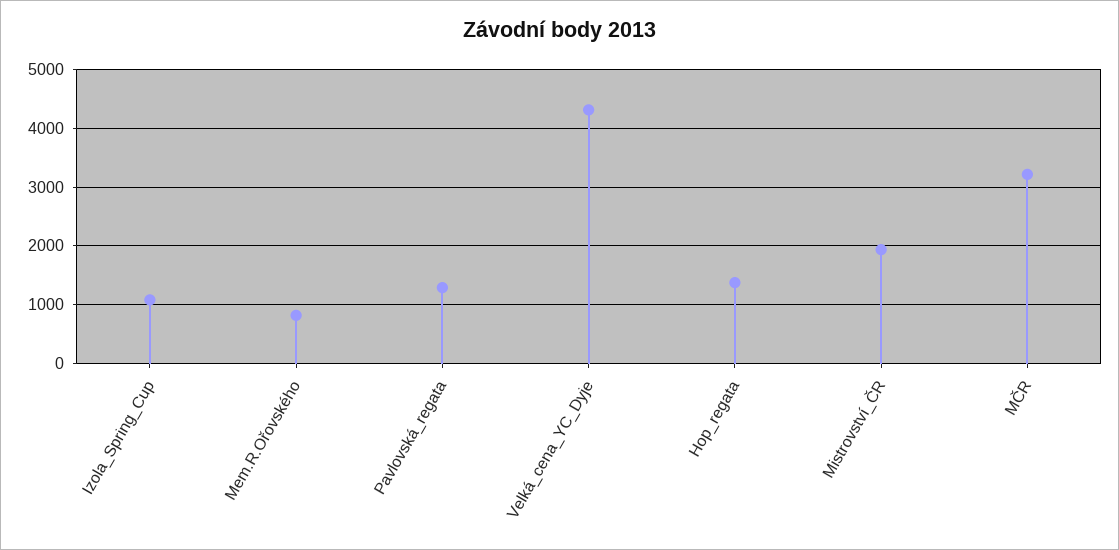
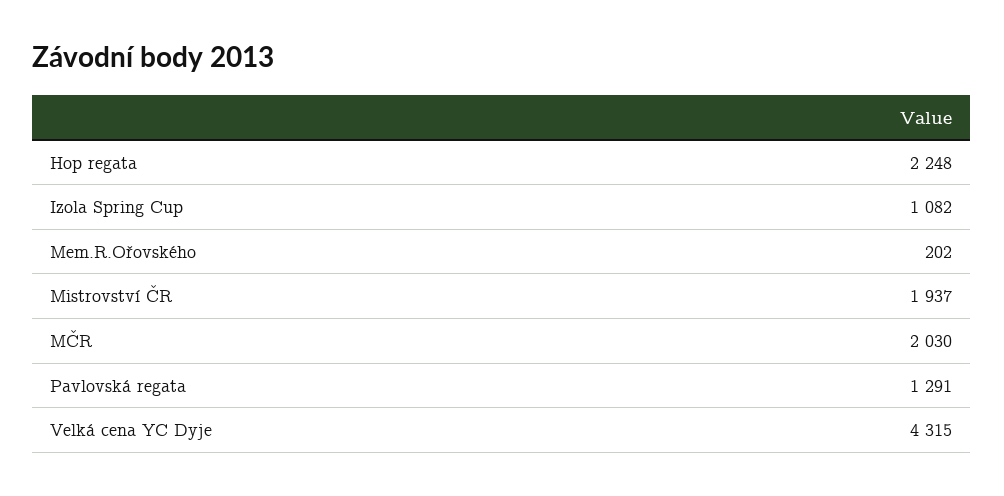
  {
    "Izola_Spring_Cup": 1082,
-   "Mem.R.Ořovského": 800,
+   "Mem.R.Ořovského": 202,
    "Pavlovská_regata": 1291,
    "Velká_cena_YC_Dyje": 4315,
-   "Hop_regata": 1400,
+   "Hop_regata": 2248,
    "Mistrovství_ČR": 1937,
-   "MČR": 3200
+   "MČR": 2030
  }

